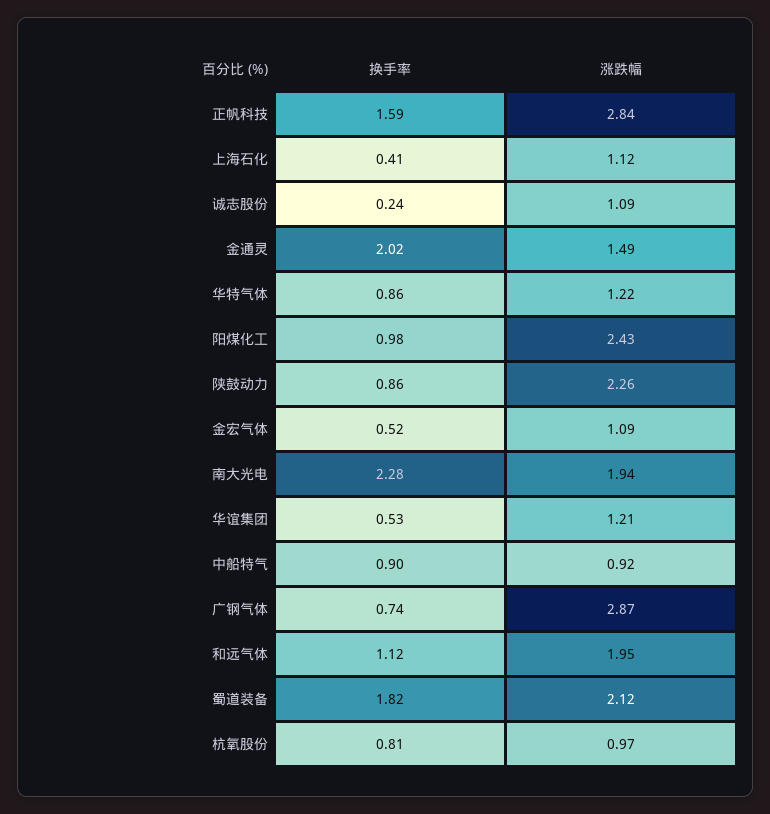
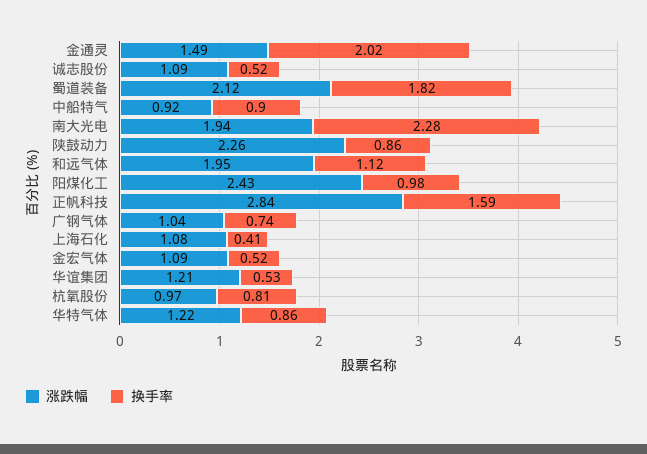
  {
    "换手率": {
      "正帆科技": 1.59,
      "上海石化": 0.41,
-     "诚志股份": 0.24,
+     "诚志股份": 0.52,
      "金通灵": 2.02,
      "华特气体": 0.86,
      "阳煤化工": 0.98,
      "陕鼓动力": 0.86,
      "金宏气体": 0.52,
      "南大光电": 2.28,
      "华谊集团": 0.53,
      "中船特气": 0.9,
      "广钢气体": 0.74,
      "和远气体": 1.12,
      "蜀道装备": 1.82,
      "杭氧股份": 0.81
    },
    "涨跌幅": {
      "正帆科技": 2.84,
-     "上海石化": 1.12,
+     "上海石化": 1.08,
      "诚志股份": 1.09,
      "金通灵": 1.49,
      "华特气体": 1.22,
      "阳煤化工": 2.43,
      "陕鼓动力": 2.26,
      "金宏气体": 1.09,
      "南大光电": 1.94,
      "华谊集团": 1.21,
      "中船特气": 0.92,
-     "广钢气体": 2.87,
+     "广钢气体": 1.04,
      "和远气体": 1.95,
      "蜀道装备": 2.12,
      "杭氧股份": 0.97
    }
  }

